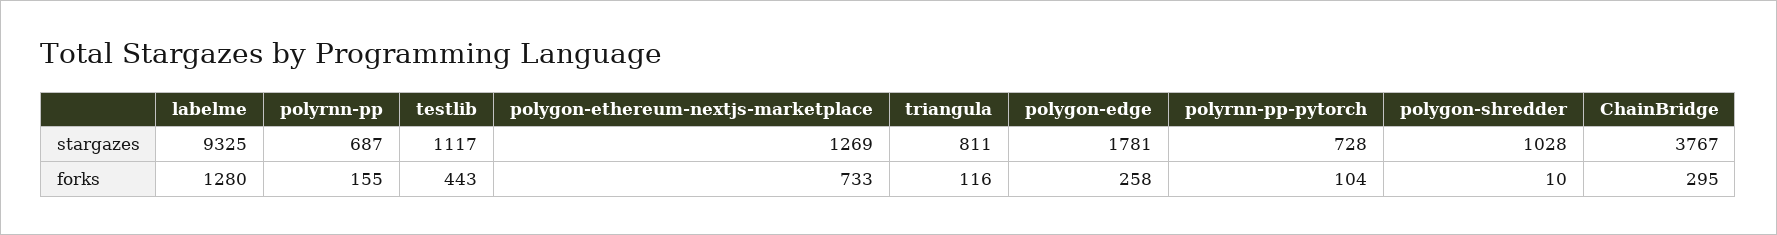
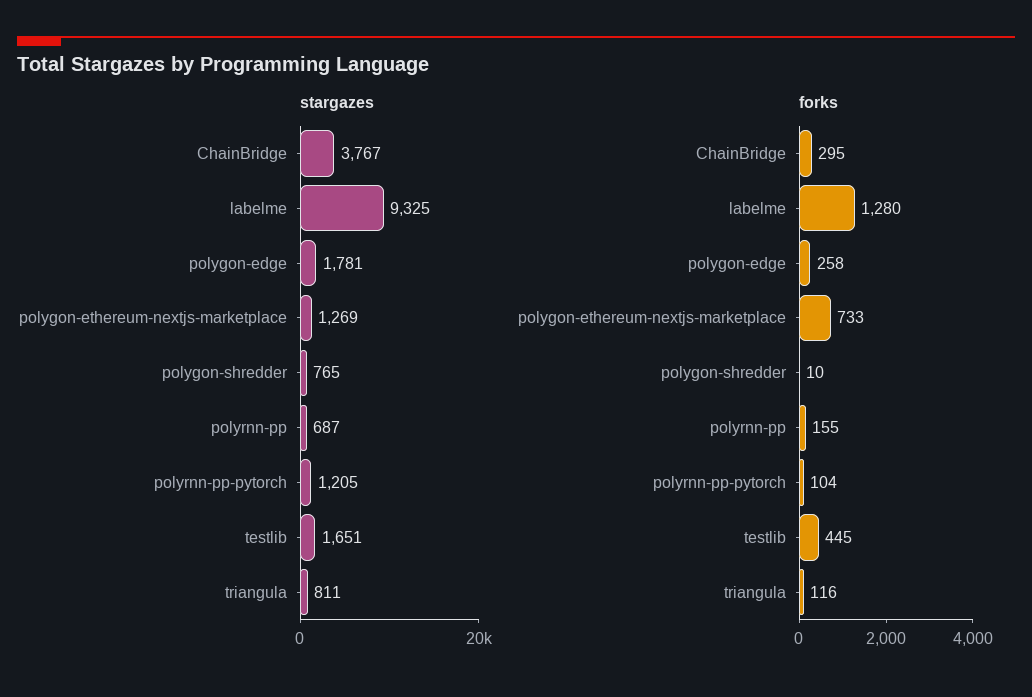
  {
    "stargazes": {
      "labelme": 9325,
      "polyrnn-pp": 687,
-     "testlib": 1117,
+     "testlib": 1651,
      "polygon-ethereum-nextjs-marketplace": 1269,
      "triangula": 811,
      "polygon-edge": 1781,
-     "polyrnn-pp-pytorch": 728,
+     "polyrnn-pp-pytorch": 1205,
-     "polygon-shredder": 1028,
+     "polygon-shredder": 765,
      "ChainBridge": 3767
    },
    "forks": {
      "labelme": 1280,
      "polyrnn-pp": 155,
-     "testlib": 443,
+     "testlib": 445,
      "polygon-ethereum-nextjs-marketplace": 733,
      "triangula": 116,
      "polygon-edge": 258,
      "polyrnn-pp-pytorch": 104,
      "polygon-shredder": 10,
      "ChainBridge": 295
    }
  }

